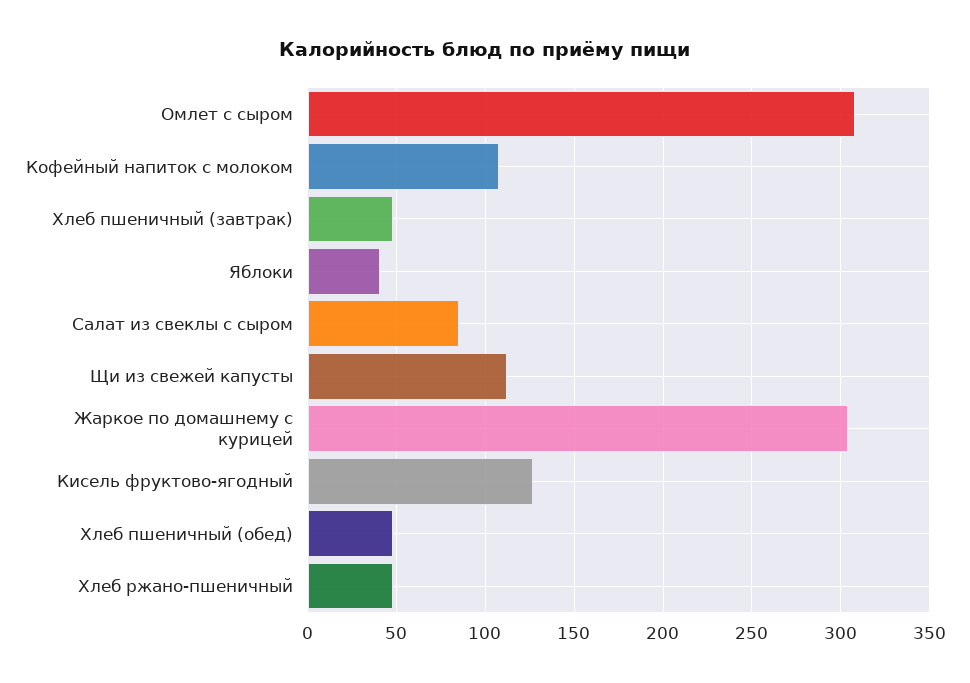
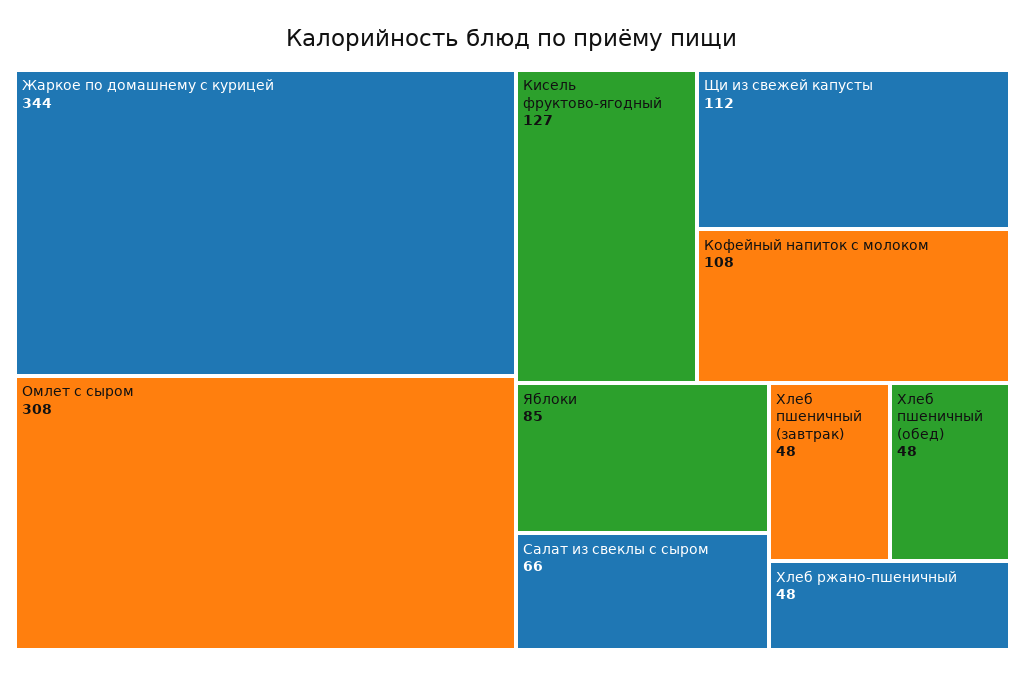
  {
    "Омлет с сыром": 308,
    "Кофейный напиток с молоком": 108,
    "Хлеб пшеничный (завтрак)": 48,
-   "Яблоки": 40,
+   "Яблоки": 85,
-   "Салат из свеклы с сыром": 85,
+   "Салат из свеклы с сыром": 66,
    "Щи из свежей капусты": 112,
-   "Жаркое по домашнему с курицей": 305,
+   "Жаркое по домашнему с курицей": 344,
    "Кисель фруктово-ягодный": 127,
    "Хлеб пшеничный (обед)": 48,
    "Хлеб ржано-пшеничный": 48
  }

